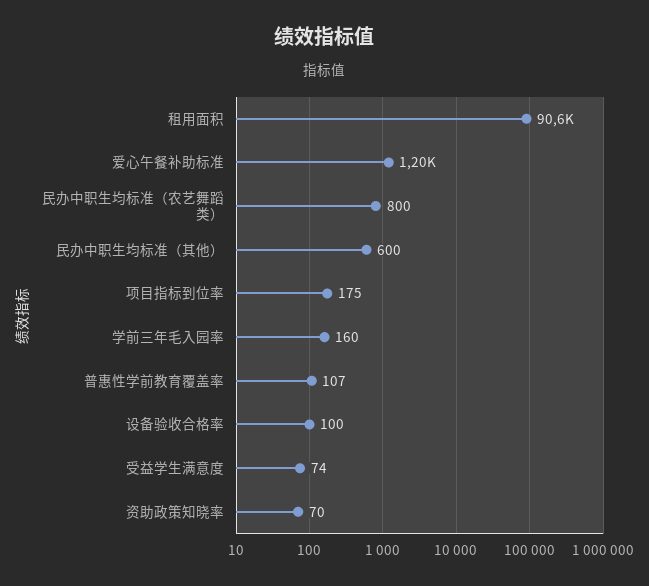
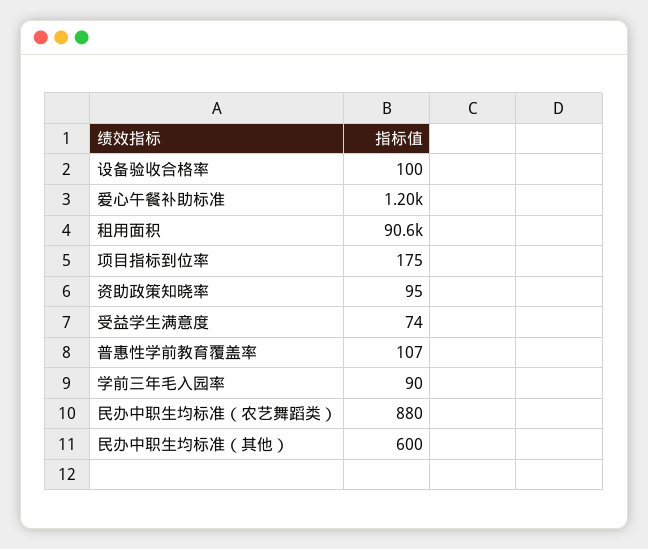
  {
    "租用面积": 90600,
    "爱心午餐补助标准": 1200,
-   "民办中职生均标准（农艺舞蹈类）": 800,
+   "民办中职生均标准（农艺舞蹈类）": 880,
    "民办中职生均标准（其他）": 600,
    "项目指标到位率": 175,
-   "学前三年毛入园率": 160,
+   "学前三年毛入园率": 90,
    "普惠性学前教育覆盖率": 107,
    "设备验收合格率": 100,
    "受益学生满意度": 74,
-   "资助政策知晓率": 70
+   "资助政策知晓率": 95
  }

